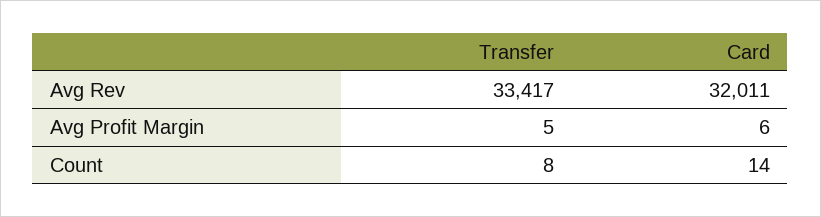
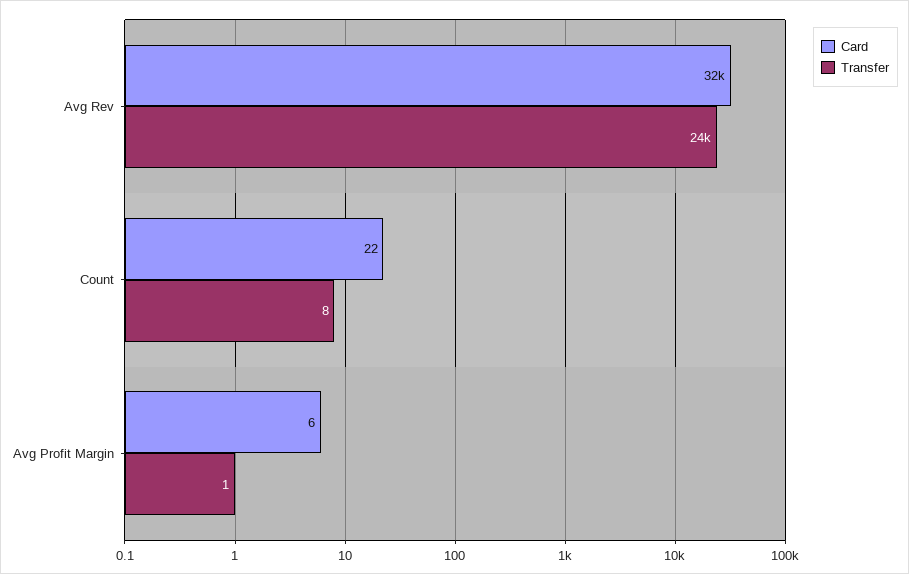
  {
    "Transfer": {
-     "Avg Rev": 33417,
+     "Avg Rev": 24000,
-     "Avg Profit Margin": 5,
+     "Avg Profit Margin": 1,
      "Count": 8
    },
    "Card": {
      "Avg Rev": 32011,
      "Avg Profit Margin": 6,
-     "Count": 14
+     "Count": 22
    }
  }

